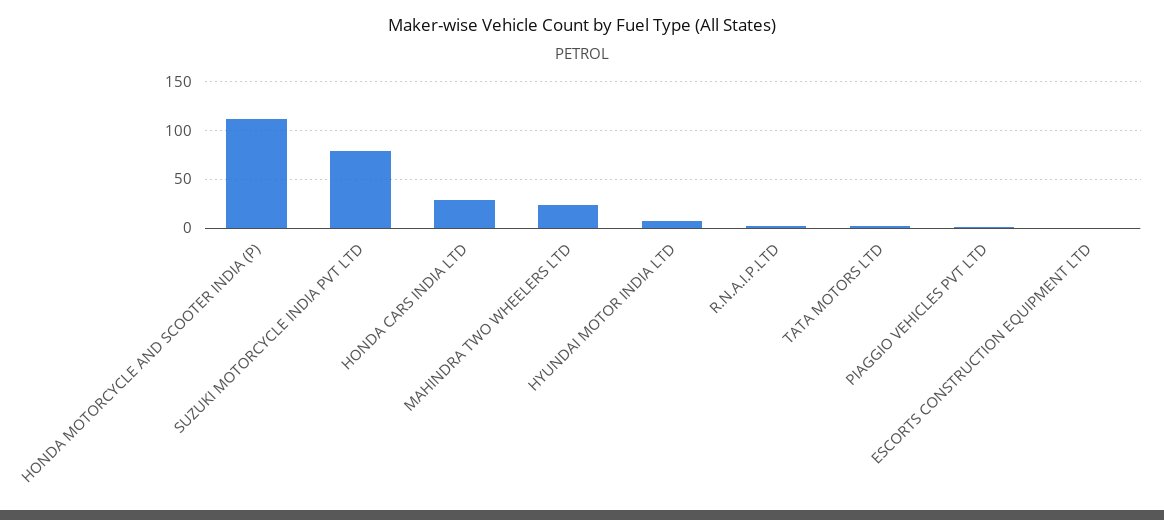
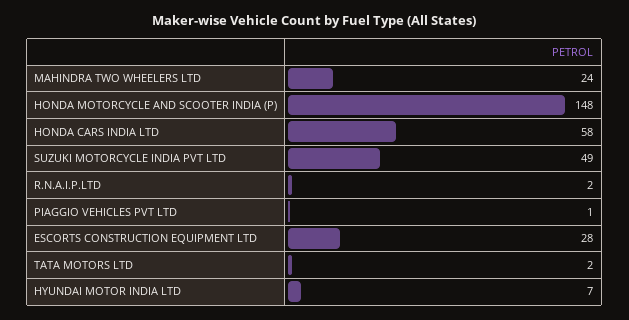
  {
-   "HONDA MOTORCYCLE AND SCOOTER INDIA (P)": 110,
+   "HONDA MOTORCYCLE AND SCOOTER INDIA (P)": 148,
-   "SUZUKI MOTORCYCLE INDIA PVT LTD": 80,
+   "SUZUKI MOTORCYCLE INDIA PVT LTD": 49,
-   "HONDA CARS INDIA LTD": 30,
+   "HONDA CARS INDIA LTD": 58,
    "MAHINDRA TWO WHEELERS LTD": 24,
    "HYUNDAI MOTOR INDIA LTD": 7,
    "R.N.A.I.P.LTD": 2,
    "TATA MOTORS LTD": 2,
    "PIAGGIO VEHICLES PVT LTD": 1,
-   "ESCORTS CONSTRUCTION EQUIPMENT LTD": 0
+   "ESCORTS CONSTRUCTION EQUIPMENT LTD": 28
  }

